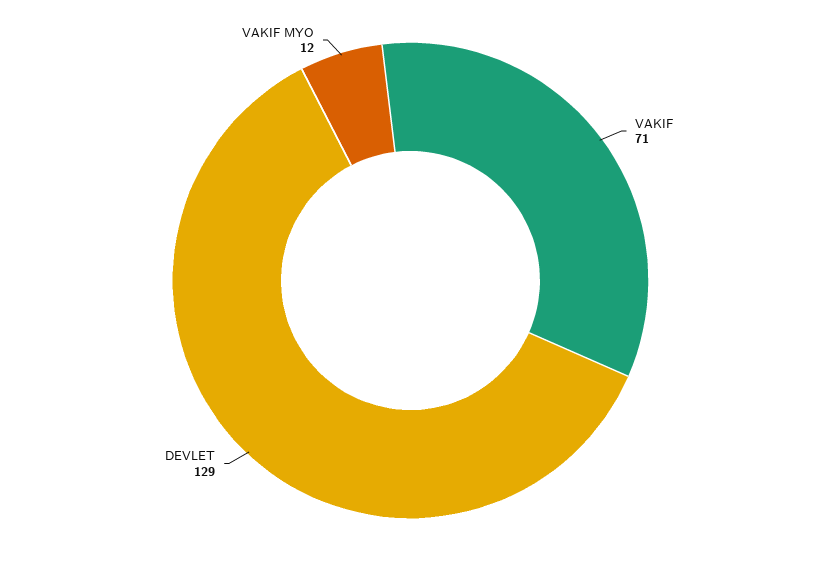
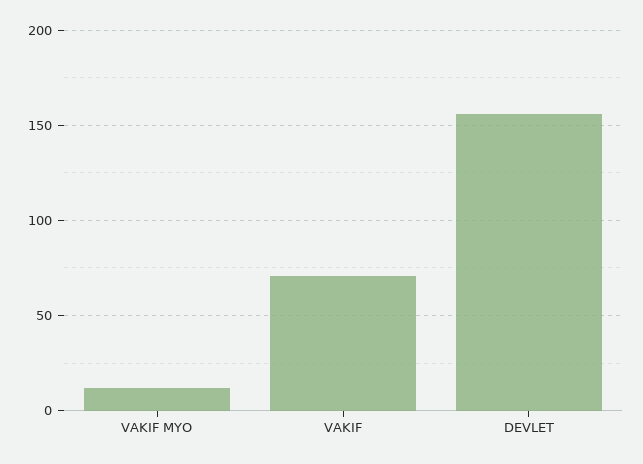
  {
    "VAKIF": 71,
-   "DEVLET": 129,
+   "DEVLET": 155,
    "VAKIF MYO": 12
  }

